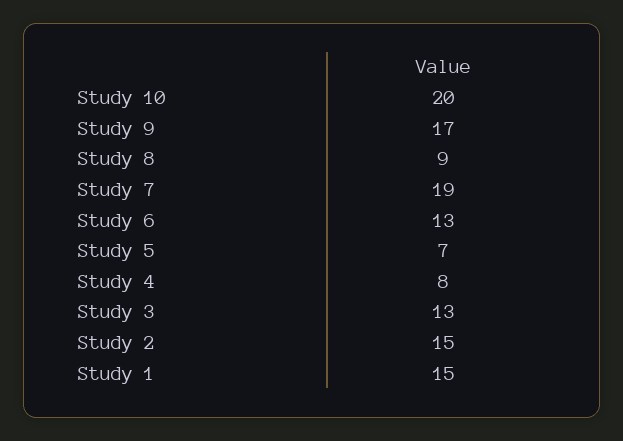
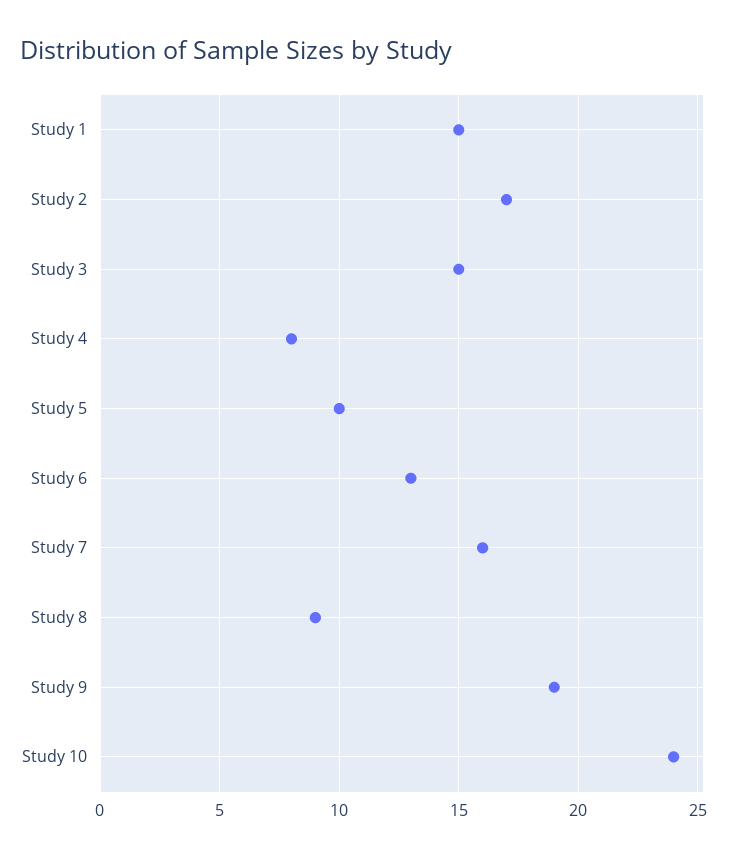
  {
-   "Study 10": 20,
+   "Study 10": 24,
-   "Study 9": 17,
+   "Study 9": 19,
    "Study 8": 9,
-   "Study 7": 19,
+   "Study 7": 16,
    "Study 6": 13,
-   "Study 5": 7,
+   "Study 5": 10,
    "Study 4": 8,
-   "Study 3": 13,
+   "Study 3": 15,
-   "Study 2": 15,
+   "Study 2": 17,
    "Study 1": 15
  }

